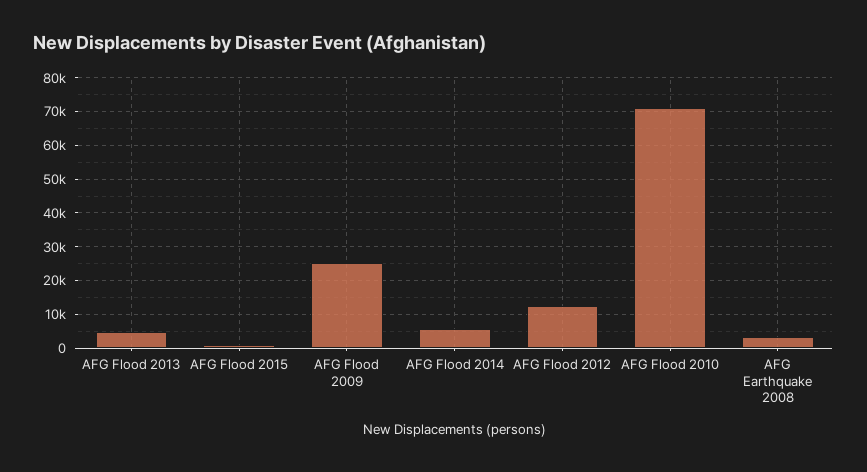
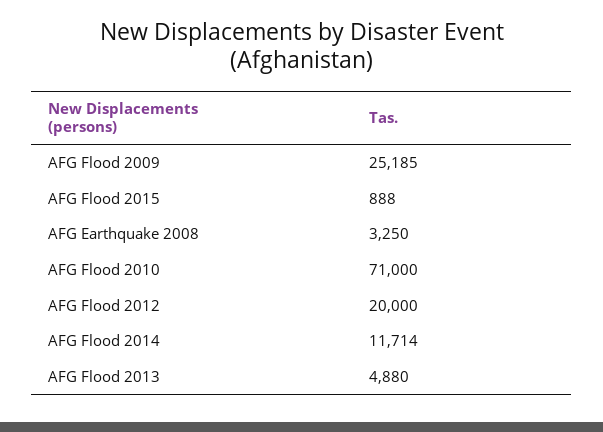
  {
    "AFG Flood 2013": 4880,
    "AFG Flood 2015": 888,
    "AFG Flood 2009": 25185,
-   "AFG Flood 2014": 6000,
+   "AFG Flood 2014": 11714,
-   "AFG Flood 2012": 12000,
+   "AFG Flood 2012": 20000,
    "AFG Flood 2010": 71000,
    "AFG Earthquake 2008": 3250
  }

